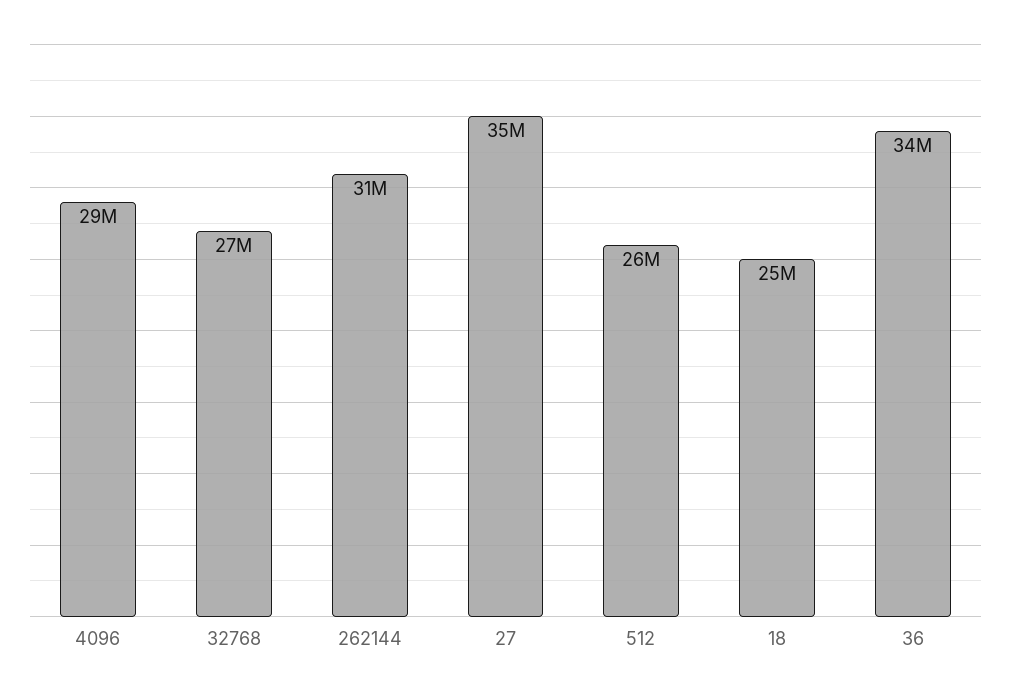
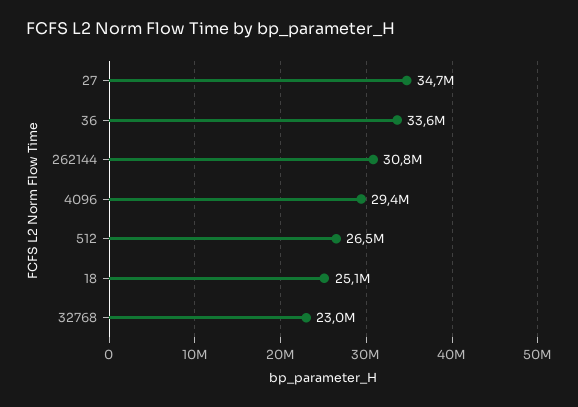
  {
    "4096": 29400000,
-   "32768": 27000000,
+   "32768": 23000000,
    "262144": 30800000,
    "27": 34700000,
    "512": 26500000,
    "18": 25100000,
    "36": 33600000
  }

